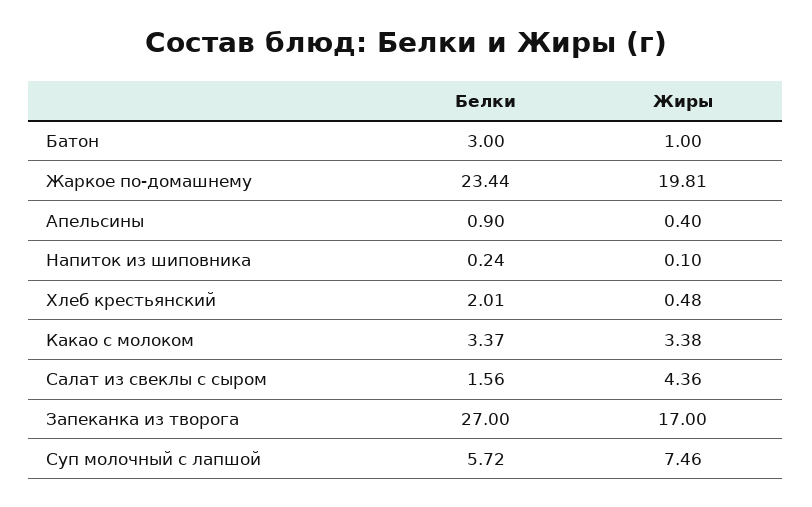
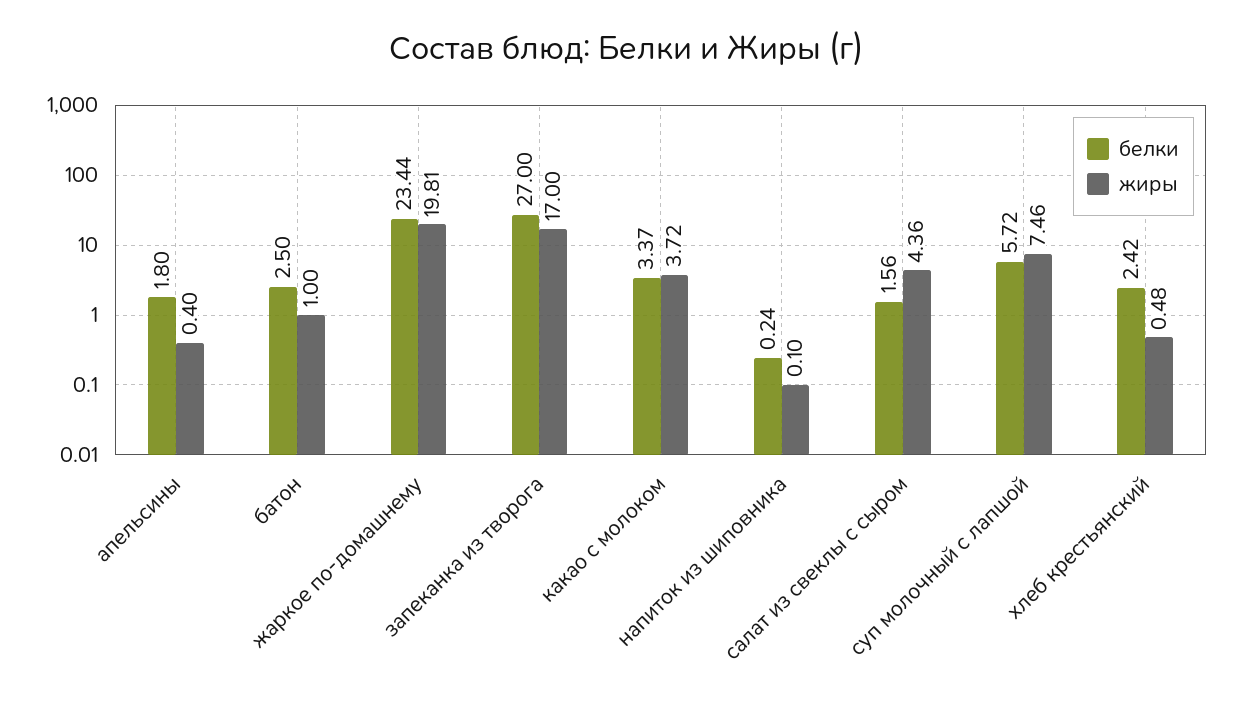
  {
    "Белки": {
-     "Батон": 3,
+     "Батон": 2.5,
      "Жаркое по-домашнему": 23.44,
-     "Апельсины": 0.9,
+     "Апельсины": 1.8,
      "Напиток из шиповника": 0.24,
-     "Хлеб крестьянский": 2.01,
+     "Хлеб крестьянский": 2.42,
      "Какао с молоком": 3.37,
      "Салат из свеклы с сыром": 1.56,
      "Запеканка из творога": 27,
      "Суп молочный с лапшой": 5.72
    },
    "Жиры": {
      "Батон": 1,
      "Жаркое по-домашнему": 19.81,
      "Апельсины": 0.4,
      "Напиток из шиповника": 0.1,
      "Хлеб крестьянский": 0.48,
-     "Какао с молоком": 3.38,
+     "Какао с молоком": 3.72,
      "Салат из свеклы с сыром": 4.36,
      "Запеканка из творога": 17,
      "Суп молочный с лапшой": 7.46
    }
  }

